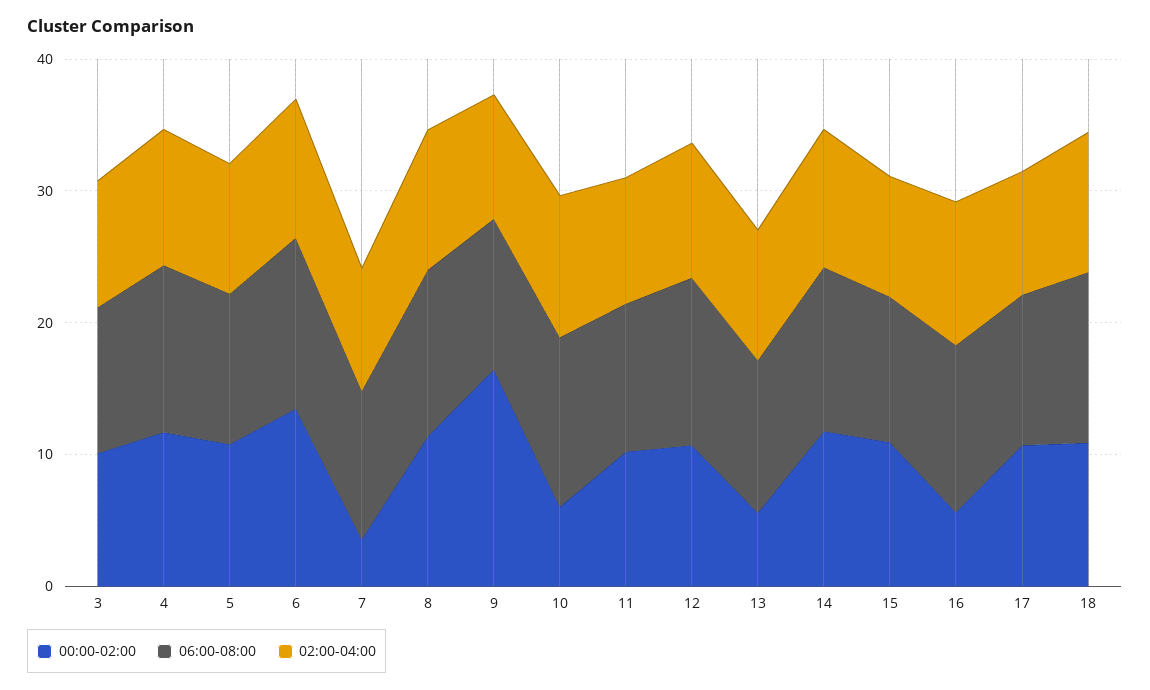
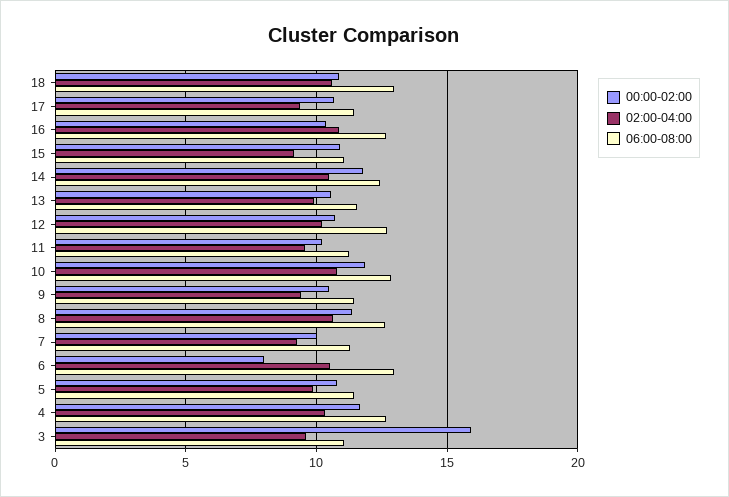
  {
    "00:00-02:00": {
-     "3": 10,
+     "3": 16,
      "4": 11.5,
      "5": 11,
-     "6": 14,
+     "6": 8,
-     "7": 4,
+     "7": 10,
      "8": 11.5,
-     "9": 16,
+     "9": 10.5,
-     "10": 6,
+     "10": 12,
      "11": 10,
      "12": 10.5,
-     "13": 6,
+     "13": 10.5,
      "14": 12,
      "15": 11,
-     "16": 6,
+     "16": 10.5,
      "17": 10.5,
      "18": 11
    },
    "06:00-08:00": {
      "3": 11,
      "4": 12.5,
      "5": 11.5,
      "6": 13,
      "7": 11.5,
      "8": 12.5,
      "9": 11.5,
      "10": 13,
      "11": 11,
      "12": 12.5,
      "13": 11.5,
      "14": 12.5,
      "15": 11,
      "16": 12.5,
      "17": 11.5,
      "18": 13
    },
    "02:00-04:00": {
      "3": 9.5,
      "4": 10.5,
      "5": 10,
      "6": 10.5,
      "7": 9.5,
      "8": 10.5,
      "9": 9.5,
      "10": 11,
      "11": 9.5,
      "12": 10,
      "13": 10,
      "14": 10.5,
      "15": 9,
      "16": 11,
      "17": 9.5,
      "18": 10.5
    }
  }

